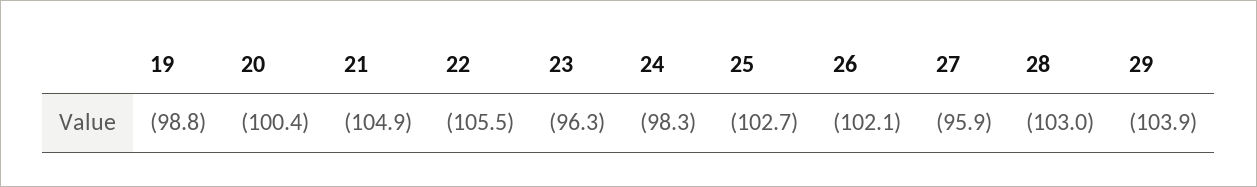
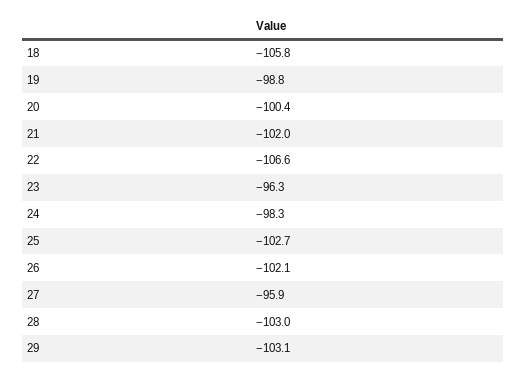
  {
    "19": -98.8,
    "20": -100.4,
-   "21": -104.9,
+   "21": -102,
-   "22": -105.5,
+   "22": -106.6,
    "23": -96.3,
    "24": -98.3,
    "25": -102.7,
    "26": -102.1,
    "27": -95.9,
    "28": -103,
-   "29": -103.9
+   "29": -103.1,
+   "18": -105.8
  }

